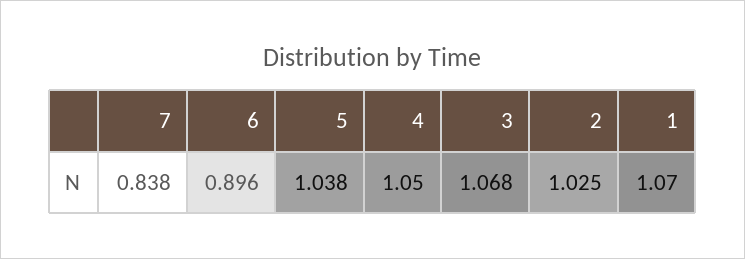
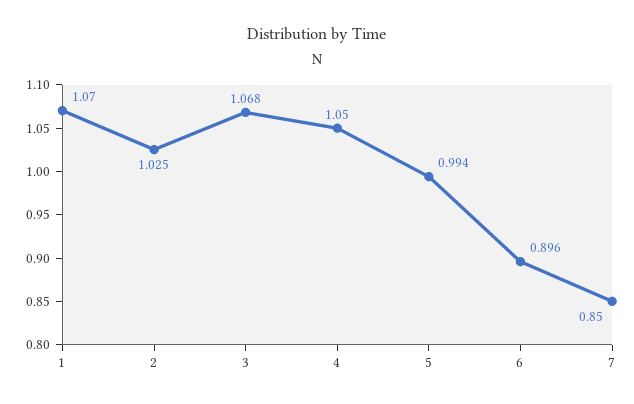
  {
-   "7": 0.838,
+   "7": 0.85,
    "6": 0.896,
-   "5": 1.038,
+   "5": 0.994,
    "4": 1.05,
    "3": 1.068,
    "2": 1.025,
    "1": 1.07
  }

